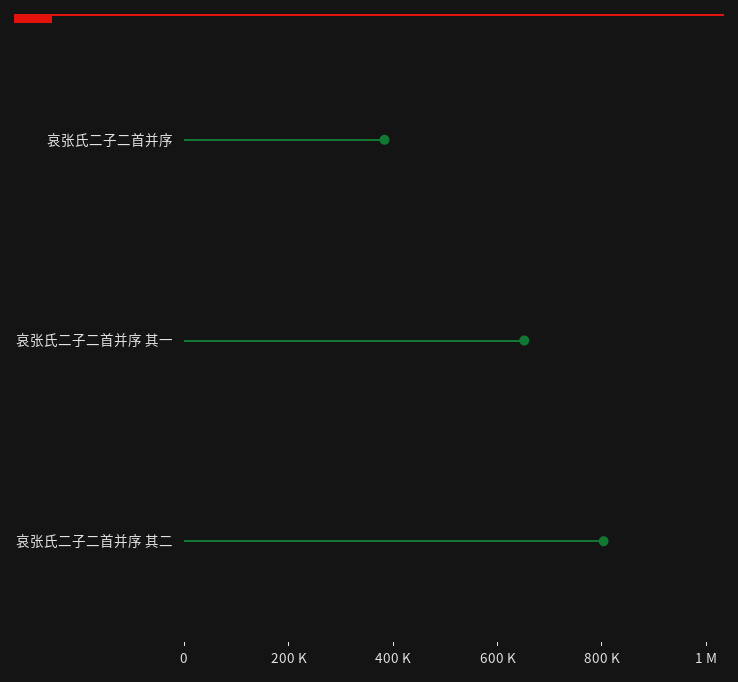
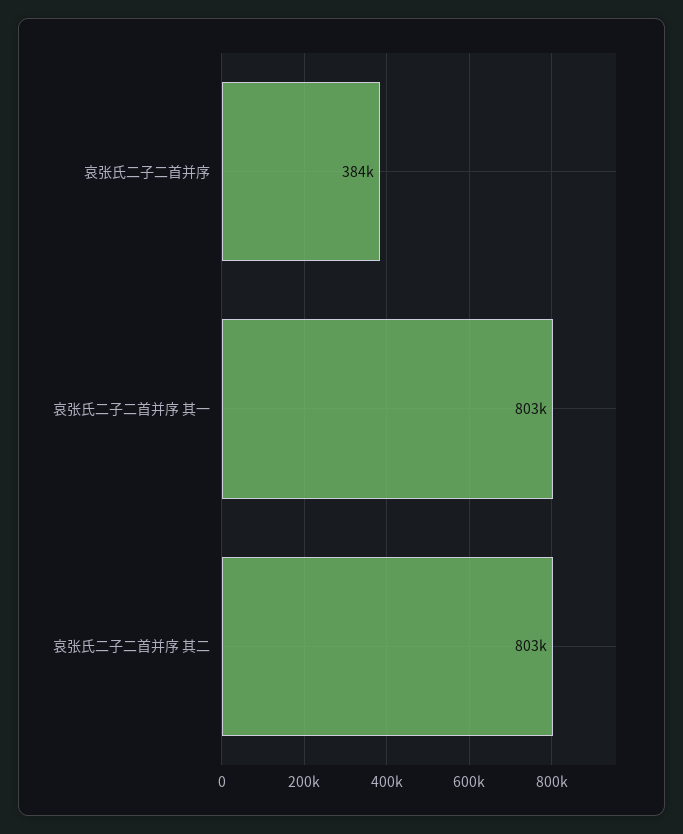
  {
    "哀张氏二子二首并序": 384000,
-   "哀张氏二子二首并序 其一": 650000,
+   "哀张氏二子二首并序 其一": 803000,
    "哀张氏二子二首并序 其二": 803000
  }

